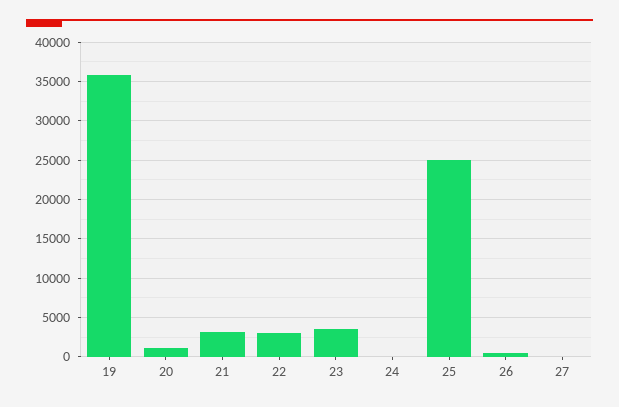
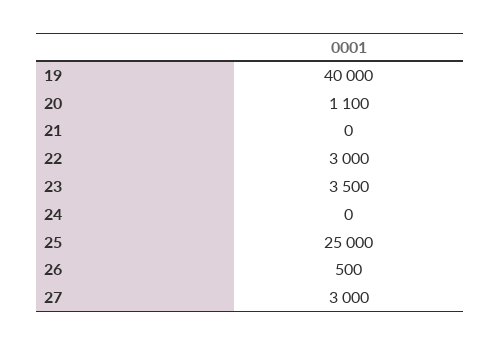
  {
-   "19": 36000,
+   "19": 40000,
    "20": 1100,
-   "21": 3000,
+   "21": 0,
    "22": 3000,
    "23": 3500,
    "24": 0,
    "25": 25000,
    "26": 500,
-   "27": 0
+   "27": 3000
  }

